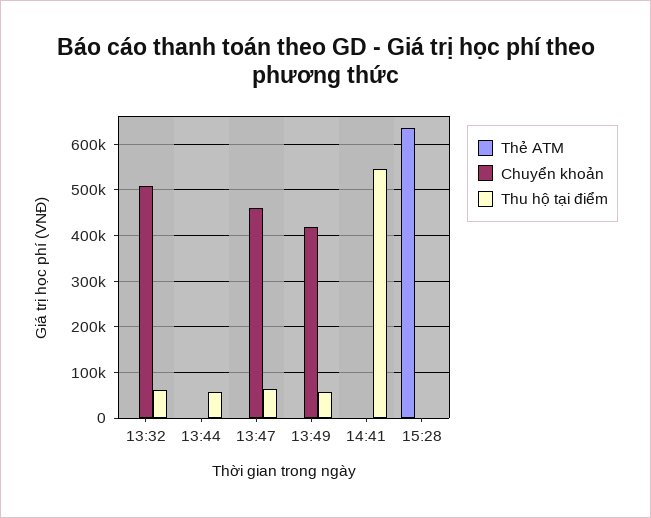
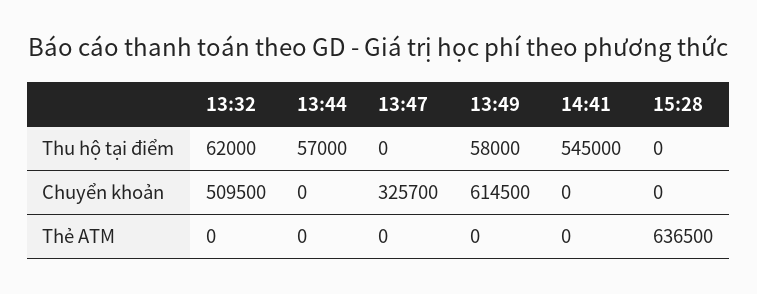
  {
    "Thẻ ATM": {
      "13:32": 0,
      "13:44": 0,
      "13:47": 0,
      "13:49": 0,
      "14:41": 0,
      "15:28": 636500
    },
    "Chuyển khoản": {
      "13:32": 509500,
      "13:44": 0,
-     "13:47": 460000,
+     "13:47": 325700,
-     "13:49": 420000,
+     "13:49": 614500,
      "14:41": 0,
      "15:28": 0
    },
    "Thu hộ tại điểm": {
      "13:32": 62000,
      "13:44": 57000,
-     "13:47": 60000,
+     "13:47": 0,
      "13:49": 58000,
      "14:41": 545000,
      "15:28": 0
    }
  }

